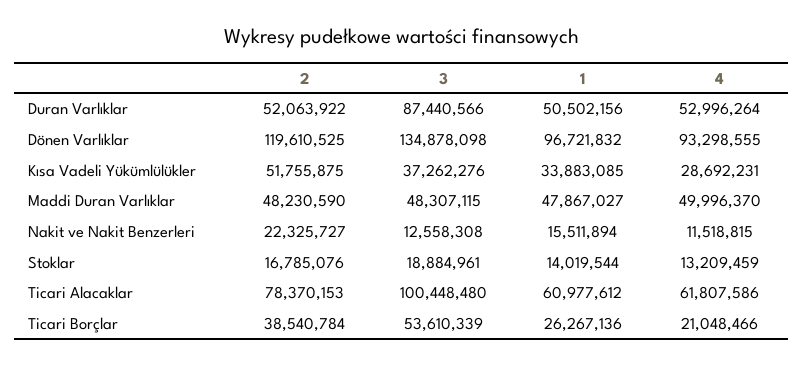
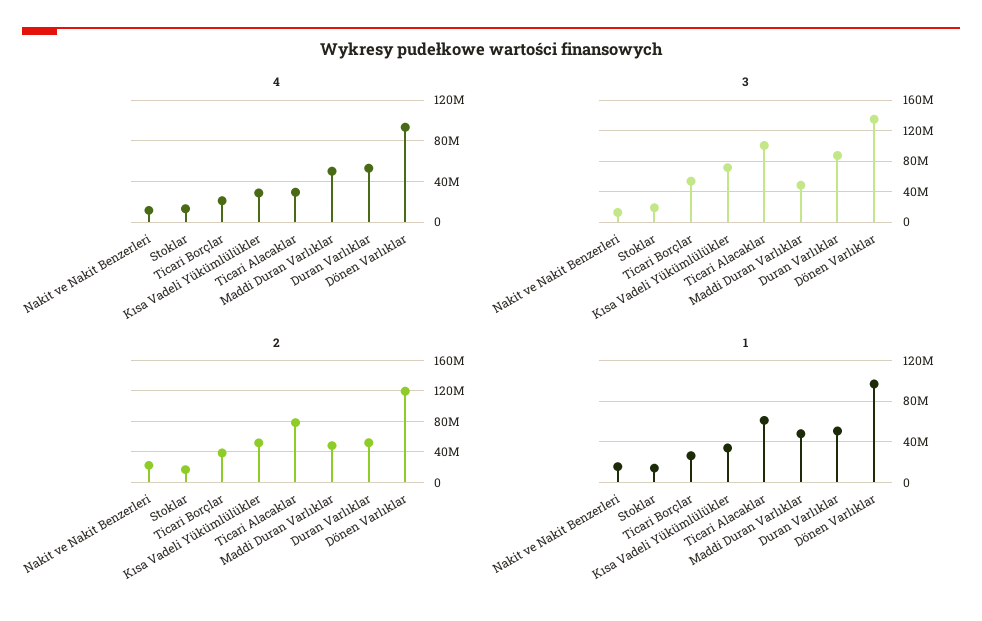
  {
    "2": {
      "Duran Varlıklar": 52063922,
      "Dönen Varlıklar": 119610525,
      "Kısa Vadeli Yükümlülükler": 51755875,
      "Maddi Duran Varlıklar": 48230590,
      "Nakit ve Nakit Benzerleri": 22325727,
      "Stoklar": 16785076,
      "Ticari Alacaklar": 78370153,
      "Ticari Borçlar": 38540784
    },
    "3": {
      "Duran Varlıklar": 87440566,
      "Dönen Varlıklar": 134878098,
-     "Kısa Vadeli Yükümlülükler": 37262276,
+     "Kısa Vadeli Yükümlülükler": 70000000,
      "Maddi Duran Varlıklar": 48307115,
      "Nakit ve Nakit Benzerleri": 12558308,
      "Stoklar": 18884961,
      "Ticari Alacaklar": 100448480,
      "Ticari Borçlar": 53610339
    },
    "1": {
      "Duran Varlıklar": 50502156,
      "Dönen Varlıklar": 96721832,
      "Kısa Vadeli Yükümlülükler": 33883085,
      "Maddi Duran Varlıklar": 47867027,
      "Nakit ve Nakit Benzerleri": 15511894,
      "Stoklar": 14019544,
      "Ticari Alacaklar": 60977612,
      "Ticari Borçlar": 26267136
    },
    "4": {
      "Duran Varlıklar": 52996264,
      "Dönen Varlıklar": 93298555,
      "Kısa Vadeli Yükümlülükler": 28692231,
      "Maddi Duran Varlıklar": 49996370,
      "Nakit ve Nakit Benzerleri": 11518815,
      "Stoklar": 13209459,
-     "Ticari Alacaklar": 61807586,
+     "Ticari Alacaklar": 30000000,
      "Ticari Borçlar": 21048466
    }
  }

